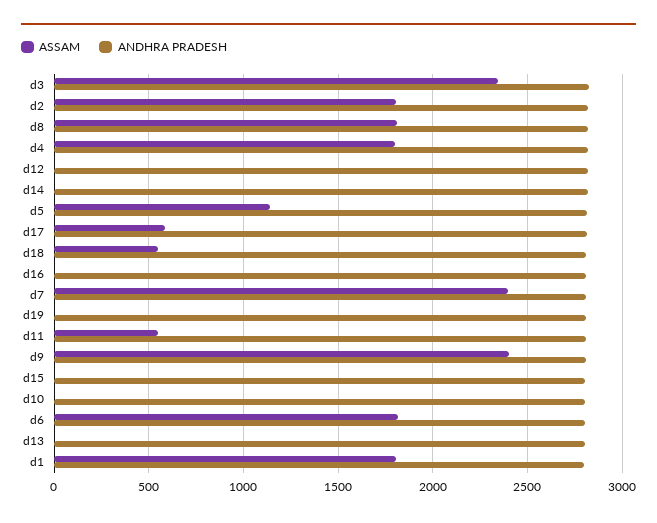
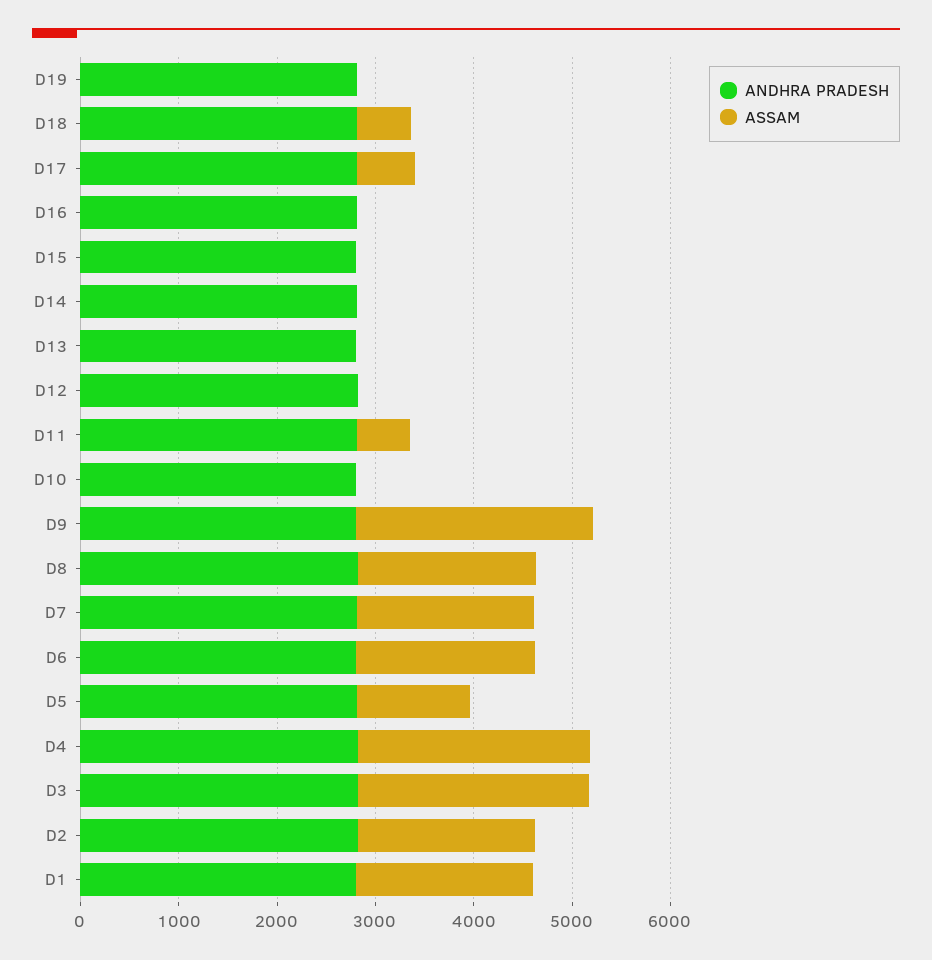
  {
    "ASSAM": {
      "d3": 2350,
      "d2": 1800,
      "d8": 1800,
-     "d4": 1800,
+     "d4": 2400,
      "d12": 0,
      "d14": 0,
      "d5": 1150,
      "d17": 600,
      "d18": 550,
      "d16": 0,
-     "d7": 2400,
+     "d7": 1800,
      "d19": 0,
      "d11": 550,
      "d9": 2400,
      "d15": 0,
      "d10": 0,
      "d6": 1800,
      "d13": 0,
      "d1": 1800
    },
    "ANDHRA PRADESH": {
      "d3": 2800,
      "d2": 2800,
      "d8": 2800,
      "d4": 2800,
      "d12": 2800,
      "d14": 2800,
      "d5": 2800,
      "d17": 2800,
      "d18": 2800,
      "d16": 2800,
      "d7": 2800,
      "d19": 2800,
      "d11": 2800,
      "d9": 2800,
      "d15": 2800,
      "d10": 2800,
      "d6": 2800,
      "d13": 2800,
      "d1": 2800
    }
  }

